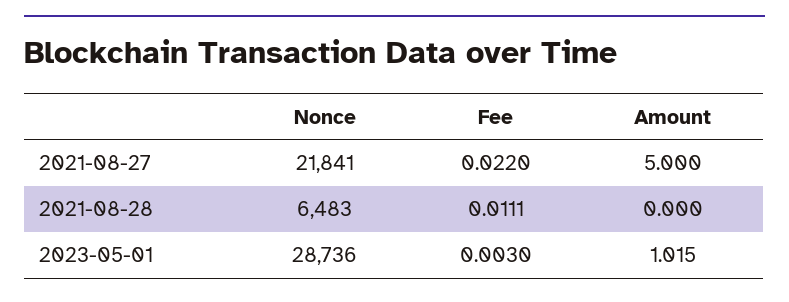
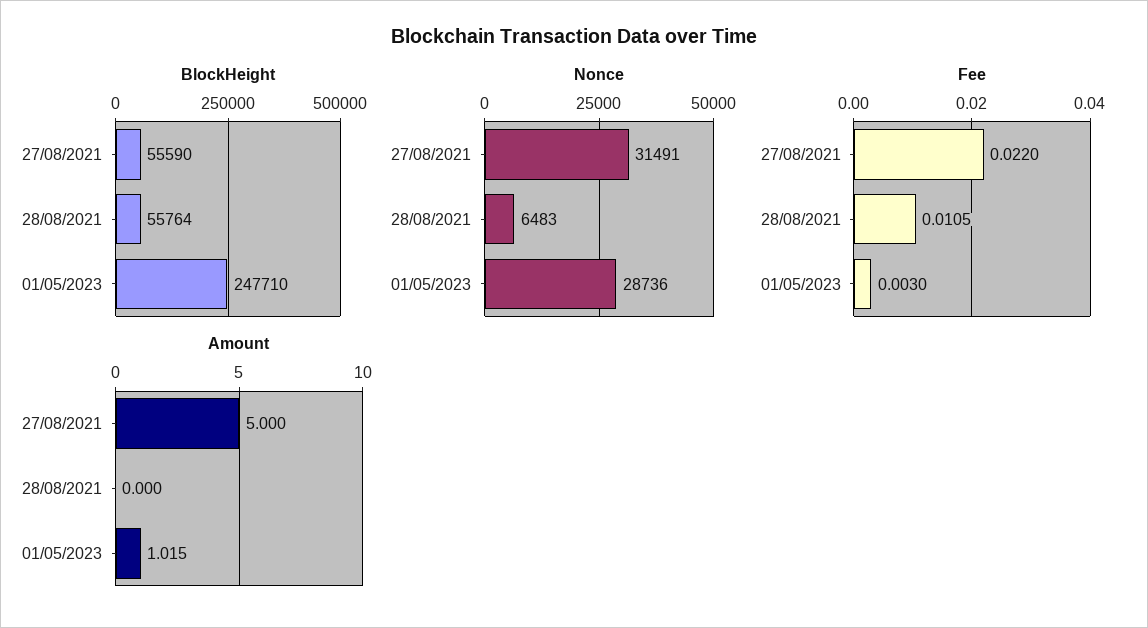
  {
    "Nonce": {
-     "2021-08-27": 21841,
+     "2021-08-27": 31491,
      "2021-08-28": 6483,
      "2023-05-01": 28736
    },
    "Fee": {
      "2021-08-27": 0.022,
-     "2021-08-28": 0.0111,
+     "2021-08-28": 0.0105,
      "2023-05-01": 0.003
    },
    "Amount": {
      "2021-08-27": 5,
      "2021-08-28": 0,
      "2023-05-01": 1.015
-   }
+   },
+   "BlockHeight": {
+     "2021-08-27": 55590,
+     "2021-08-28": 55764,
+     "2023-05-01": 247710
+   }
  }

